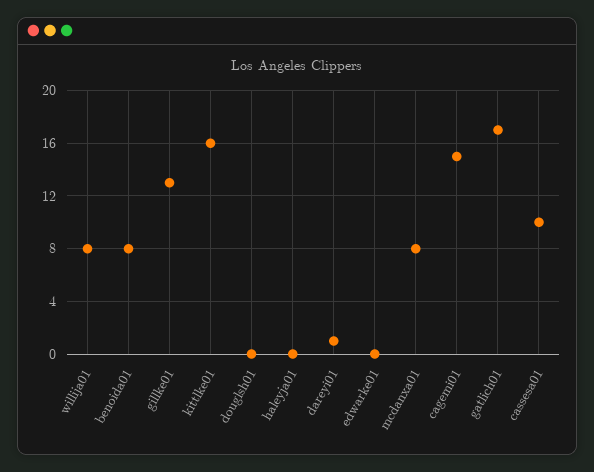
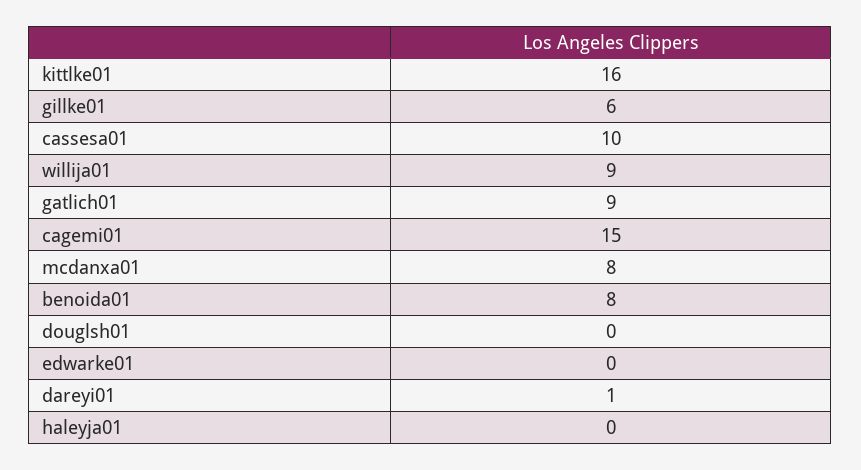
  {
-   "willija01": 8,
+   "willija01": 9,
    "benoida01": 8,
-   "gillke01": 13,
+   "gillke01": 6,
    "kittlke01": 16,
    "douglsh01": 0,
    "haleyja01": 0,
    "dareyi01": 1,
    "edwarke01": 0,
    "mcdanxa01": 8,
    "cagemi01": 15,
-   "gatlich01": 17,
+   "gatlich01": 9,
    "cassesa01": 10
  }

